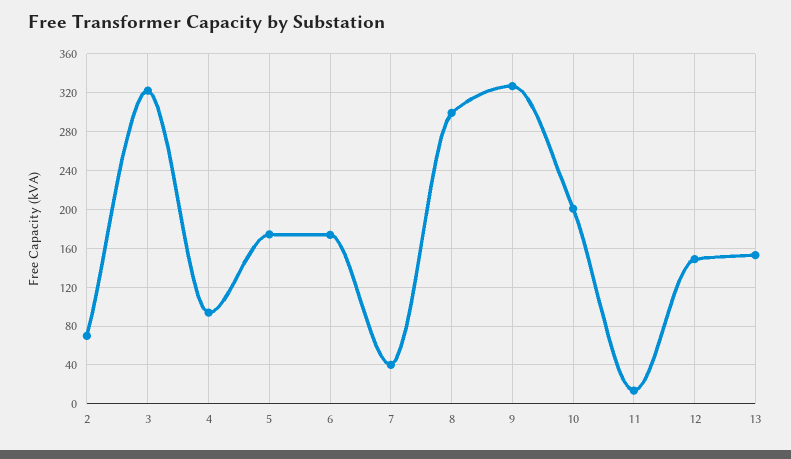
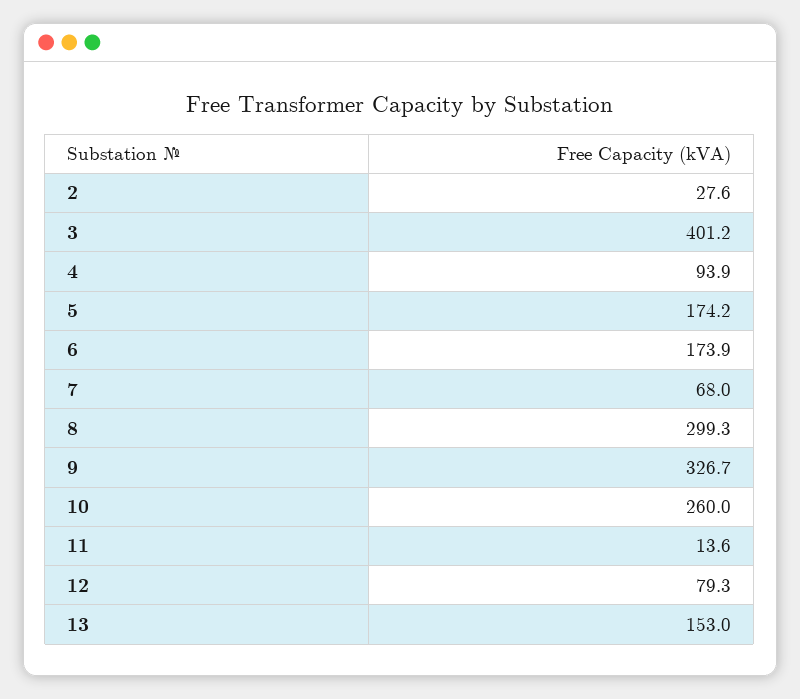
  {
-   "2": 70,
+   "2": 27.6,
-   "3": 320,
+   "3": 401.2,
    "4": 93.9,
    "5": 174.2,
    "6": 173.9,
-   "7": 40,
+   "7": 68,
    "8": 299.3,
    "9": 326.7,
-   "10": 200,
+   "10": 260,
    "11": 13.6,
-   "12": 150,
+   "12": 79.3,
    "13": 153
  }

